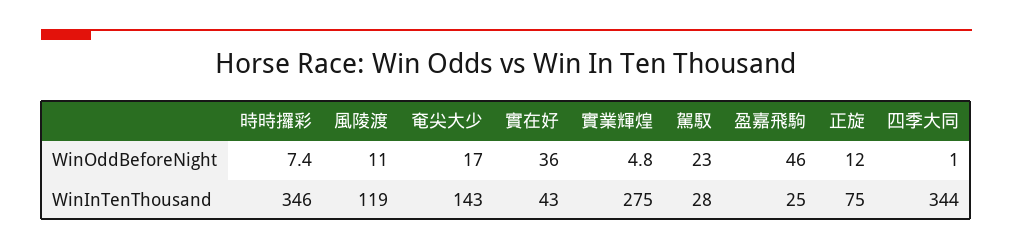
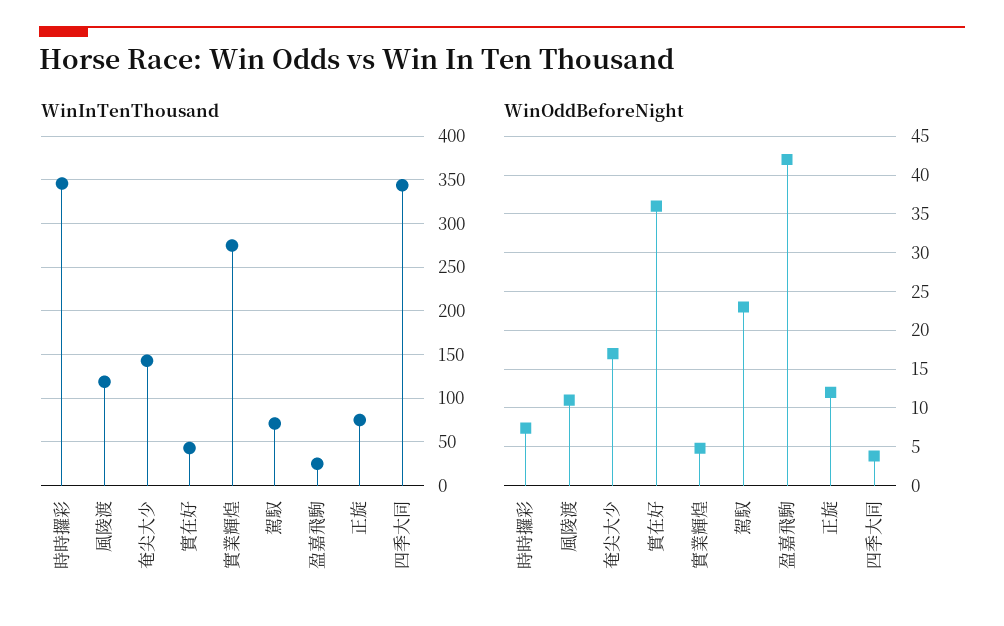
  {
    "WinOddBeforeNight": {
      "時時攞彩": 7.4,
      "風陵渡": 11,
      "奄尖大少": 17,
      "實在好": 36,
      "實業輝煌": 4.8,
      "駕馭": 23,
-     "盈嘉飛駒": 46,
+     "盈嘉飛駒": 42,
      "正旋": 12,
-     "四季大同": 1
+     "四季大同": 4
    },
    "WinInTenThousand": {
      "時時攞彩": 346,
      "風陵渡": 119,
      "奄尖大少": 143,
      "實在好": 43,
      "實業輝煌": 275,
-     "駕馭": 28,
+     "駕馭": 70,
      "盈嘉飛駒": 25,
      "正旋": 75,
      "四季大同": 344
    }
  }

